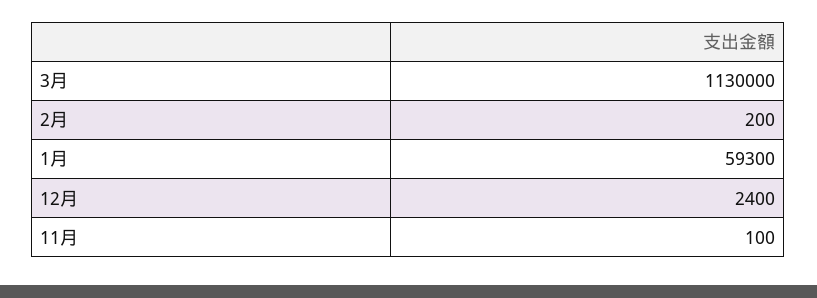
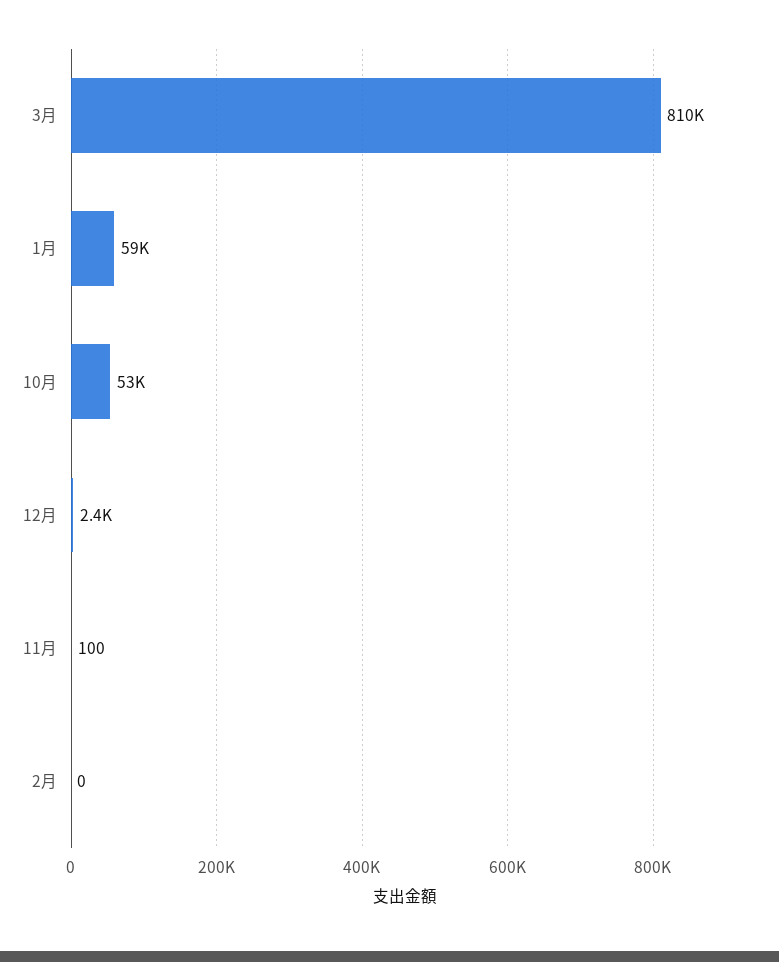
  {
-   "3月": 1130000,
+   "3月": 810000,
-   "2月": 200,
+   "2月": 0,
    "1月": 59300,
    "12月": 2400,
-   "11月": 100
+   "11月": 100,
+   "10月": 53000
  }

